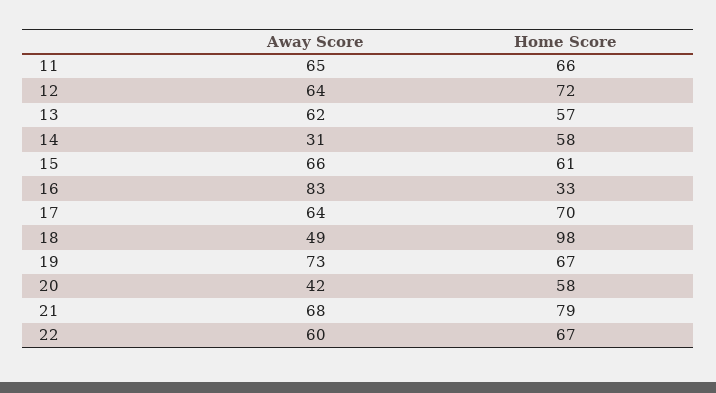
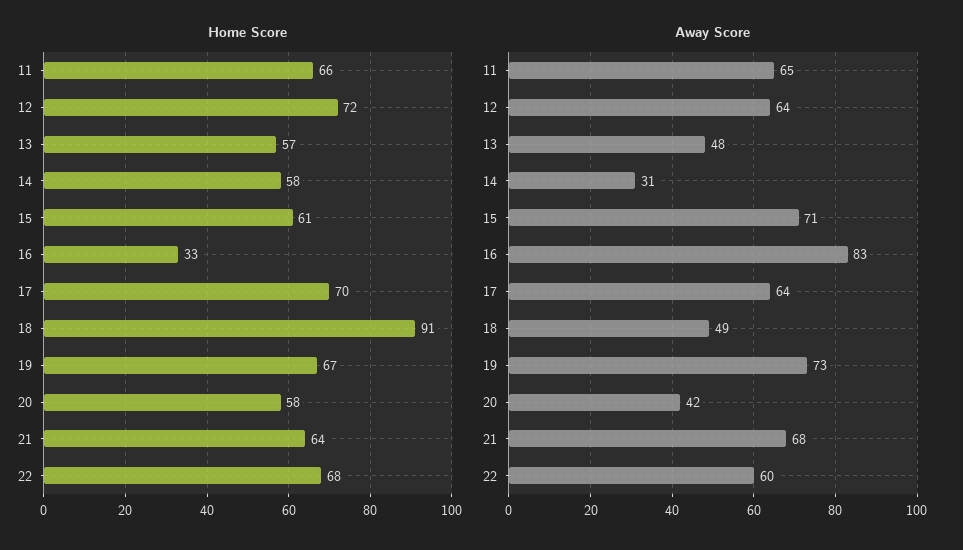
  {
    "Away Score": {
      "11": 65,
      "12": 64,
-     "13": 62,
+     "13": 48,
      "14": 31,
-     "15": 66,
+     "15": 71,
      "16": 83,
      "17": 64,
      "18": 49,
      "19": 73,
      "20": 42,
      "21": 68,
      "22": 60
    },
    "Home Score": {
      "11": 66,
      "12": 72,
      "13": 57,
      "14": 58,
      "15": 61,
      "16": 33,
      "17": 70,
-     "18": 98,
+     "18": 91,
      "19": 67,
      "20": 58,
-     "21": 79,
+     "21": 64,
-     "22": 67
+     "22": 68
    }
  }

